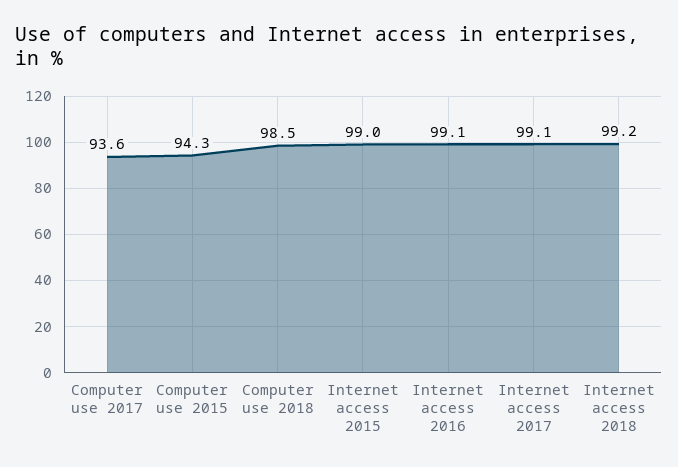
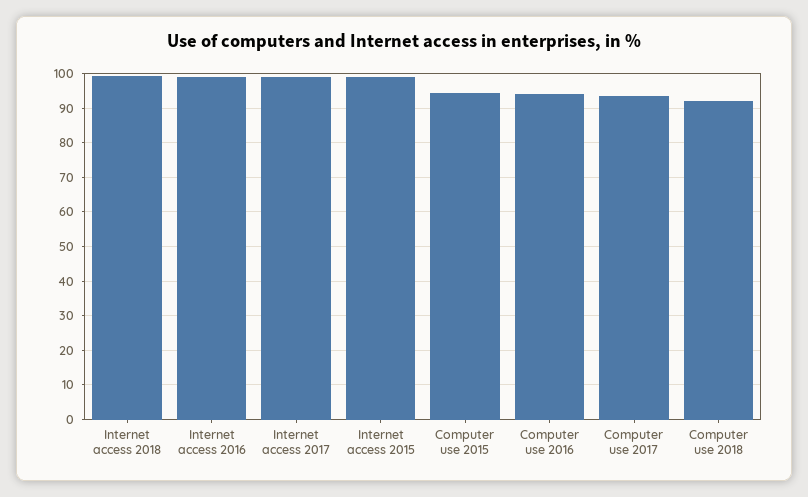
  {
    "Computer use 2017": 93.6,
    "Computer use 2015": 94.3,
-   "Computer use 2018": 98.5,
+   "Computer use 2018": 92,
    "Internet access 2015": 99,
    "Internet access 2016": 99.1,
    "Internet access 2017": 99.1,
-   "Internet access 2018": 99.2
+   "Internet access 2018": 99.2,
+   "Computer use 2016": 94
  }

